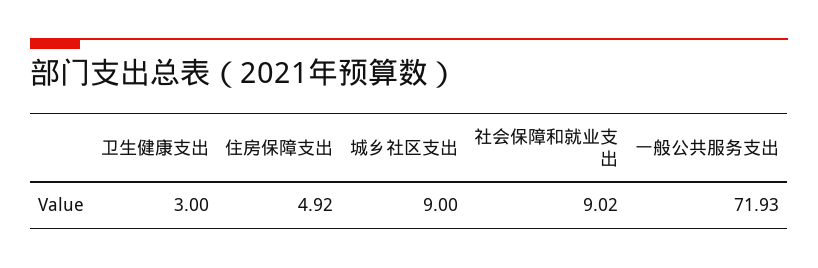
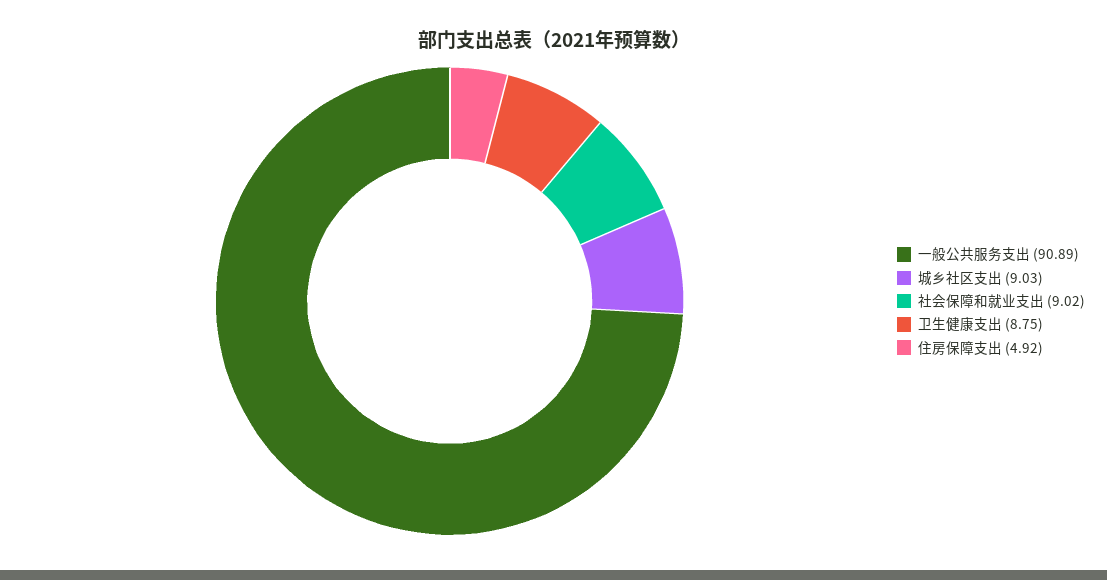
  {
-   "卫生健康支出": 3,
+   "卫生健康支出": 8.75,
    "住房保障支出": 4.92,
-   "城乡社区支出": 9,
+   "城乡社区支出": 9.03,
    "社会保障和就业支出": 9.02,
-   "一般公共服务支出": 71.93
+   "一般公共服务支出": 90.89
  }

